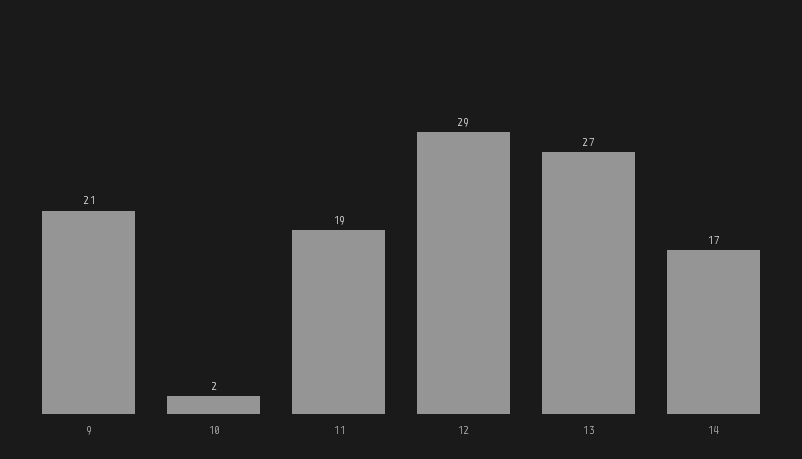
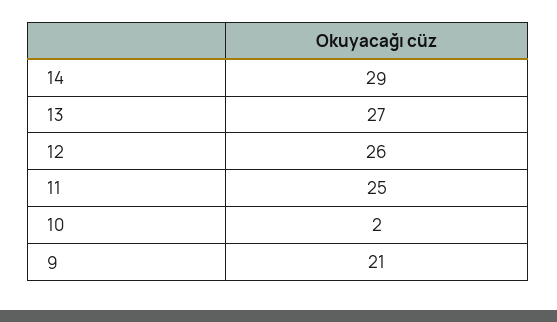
  {
    "9": 21,
    "10": 2,
-   "11": 19,
+   "11": 25,
-   "12": 29,
+   "12": 26,
    "13": 27,
-   "14": 17
+   "14": 29
  }

